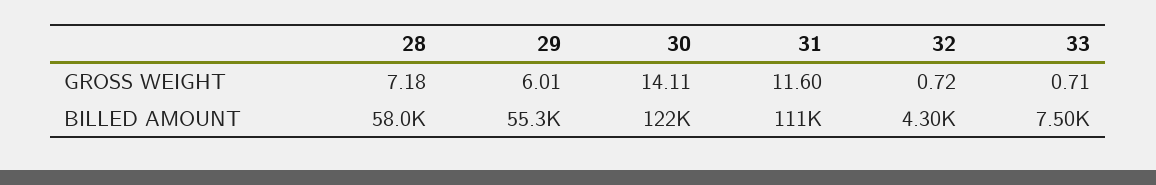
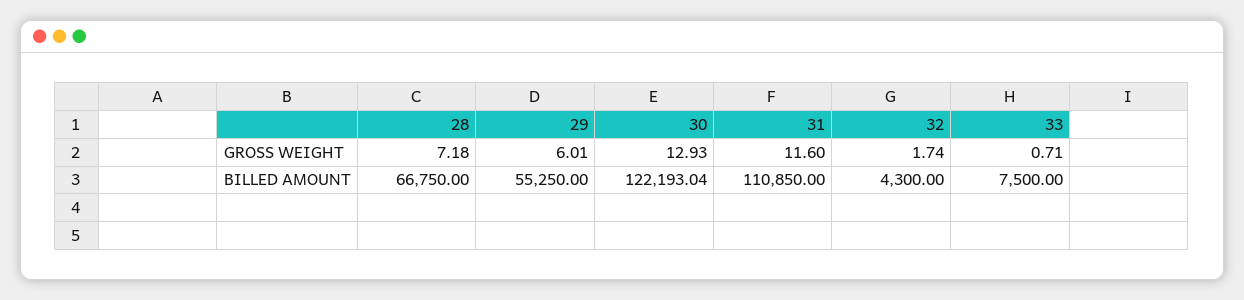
  {
    "28": {
      "GROSS WEIGHT": 7.18,
-     "BILLED AMOUNT": 58000
+     "BILLED AMOUNT": 66750
    },
    "29": {
      "GROSS WEIGHT": 6.01,
      "BILLED AMOUNT": 55250
    },
    "30": {
-     "GROSS WEIGHT": 14.11,
+     "GROSS WEIGHT": 12.93,
      "BILLED AMOUNT": 122193.04
    },
    "31": {
      "GROSS WEIGHT": 11.6,
      "BILLED AMOUNT": 110850
    },
    "32": {
-     "GROSS WEIGHT": 0.72,
+     "GROSS WEIGHT": 1.74,
      "BILLED AMOUNT": 4300
    },
    "33": {
      "GROSS WEIGHT": 0.71,
      "BILLED AMOUNT": 7500
    }
  }

